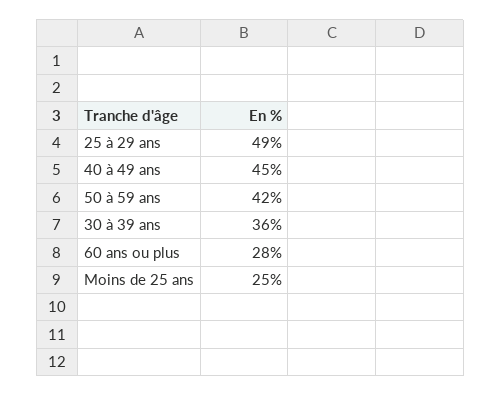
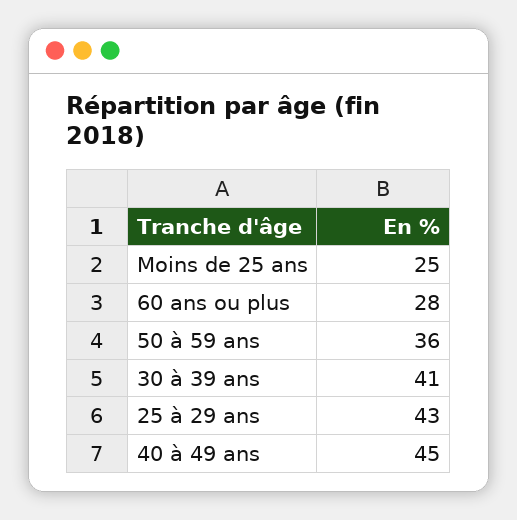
  {
-   "25 à 29 ans": 49,
+   "25 à 29 ans": 43,
    "40 à 49 ans": 45,
-   "50 à 59 ans": 42,
+   "50 à 59 ans": 36,
-   "30 à 39 ans": 36,
+   "30 à 39 ans": 41,
    "60 ans ou plus": 28,
    "Moins de 25 ans": 25
  }

